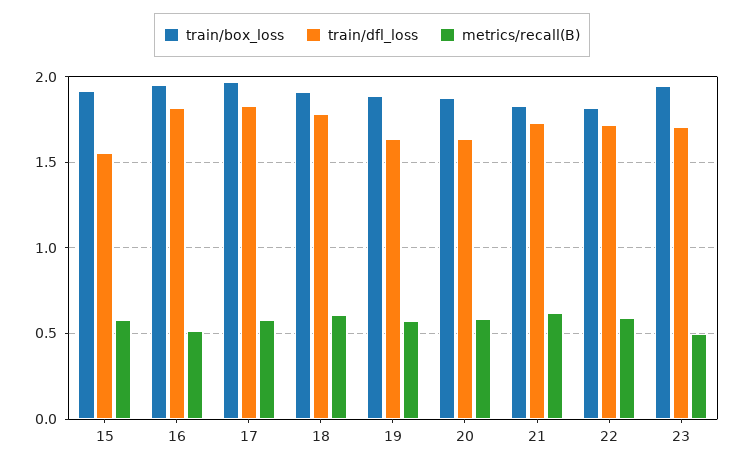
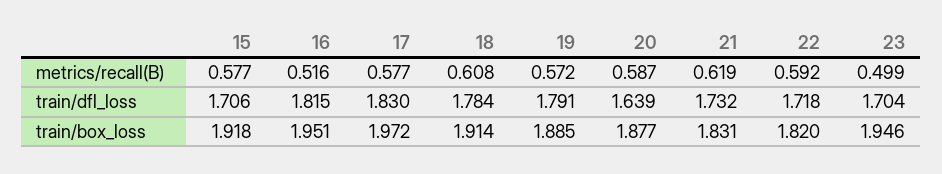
  {
    "train/box_loss": {
      "15": 1.918,
      "16": 1.951,
      "17": 1.972,
      "18": 1.914,
      "19": 1.885,
      "20": 1.877,
      "21": 1.831,
      "22": 1.82,
      "23": 1.946
    },
    "train/dfl_loss": {
-     "15": 1.55,
+     "15": 1.706,
      "16": 1.815,
      "17": 1.83,
      "18": 1.784,
-     "19": 1.65,
+     "19": 1.791,
      "20": 1.639,
      "21": 1.732,
      "22": 1.718,
      "23": 1.704
    },
    "metrics/recall(B)": {
      "15": 0.577,
      "16": 0.516,
      "17": 0.577,
      "18": 0.608,
      "19": 0.572,
      "20": 0.587,
      "21": 0.619,
      "22": 0.592,
      "23": 0.499
    }
  }

